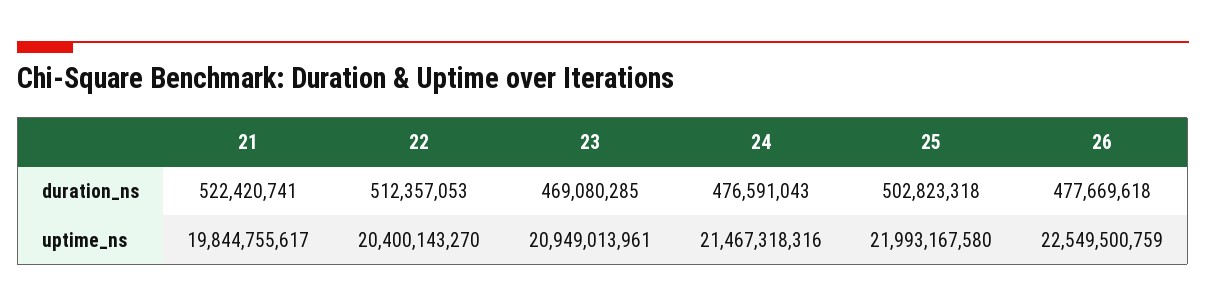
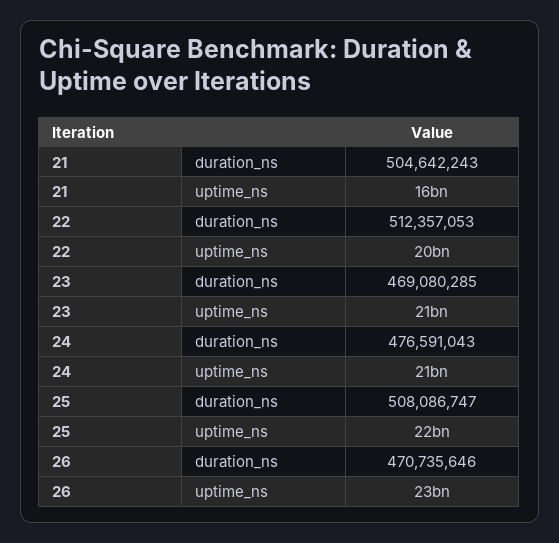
  {
    "21": {
-     "duration_ns": 522420741,
+     "duration_ns": 504642243,
-     "uptime_ns": 19844755617
+     "uptime_ns": 16000000000
    },
    "22": {
      "duration_ns": 512357053,
      "uptime_ns": 20400143270
    },
    "23": {
      "duration_ns": 469080285,
      "uptime_ns": 20949013961
    },
    "24": {
      "duration_ns": 476591043,
      "uptime_ns": 21467318316
    },
    "25": {
-     "duration_ns": 502823318,
+     "duration_ns": 508086747,
      "uptime_ns": 21993167580
    },
    "26": {
-     "duration_ns": 477669618,
+     "duration_ns": 470735646,
      "uptime_ns": 22549500759
    }
  }

